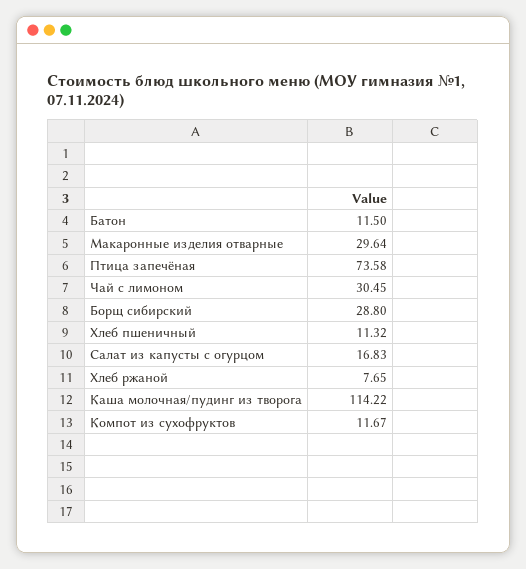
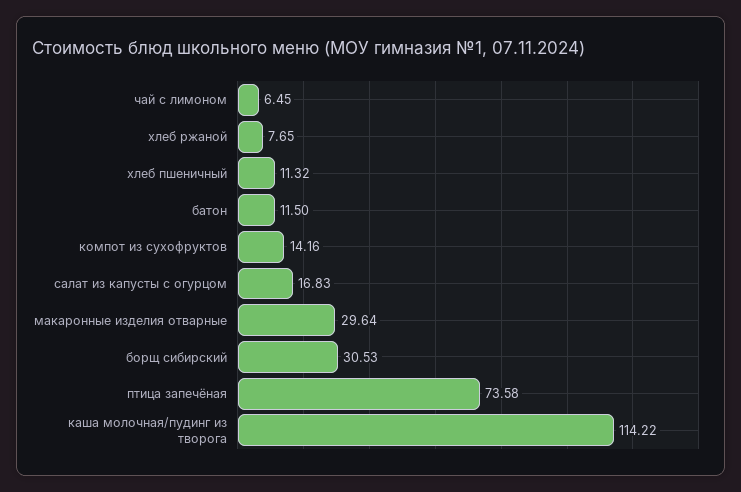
  {
    "Батон": 11.5,
    "Макаронные изделия отварные": 29.64,
    "Птица запечёная": 73.58,
-   "Чай с лимоном": 30.45,
+   "Чай с лимоном": 6.45,
-   "Борщ сибирский": 28.8,
+   "Борщ сибирский": 30.53,
    "Хлеб пшеничный": 11.32,
    "Салат из капусты с огурцом": 16.83,
    "Хлеб ржаной": 7.65,
    "Каша молочная/пудинг из творога": 114.22,
-   "Компот из сухофруктов": 11.67
+   "Компот из сухофруктов": 14.16
  }

